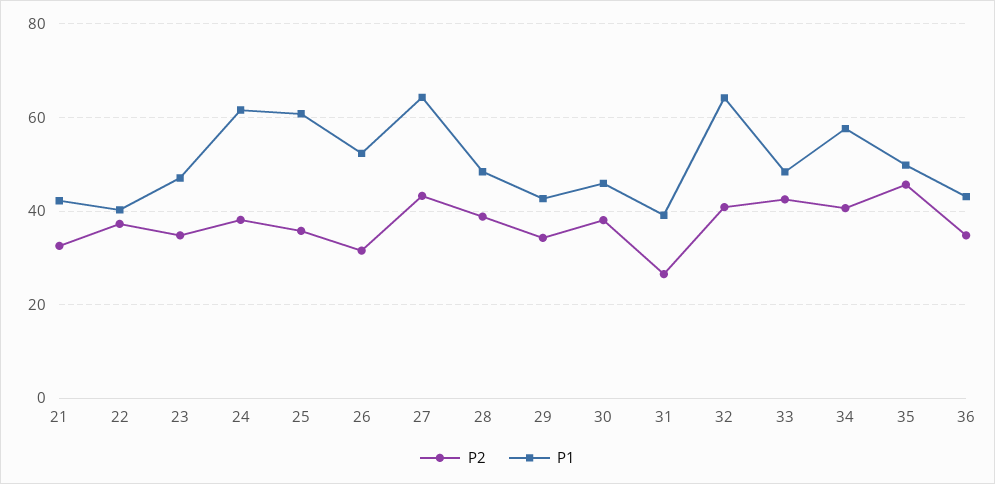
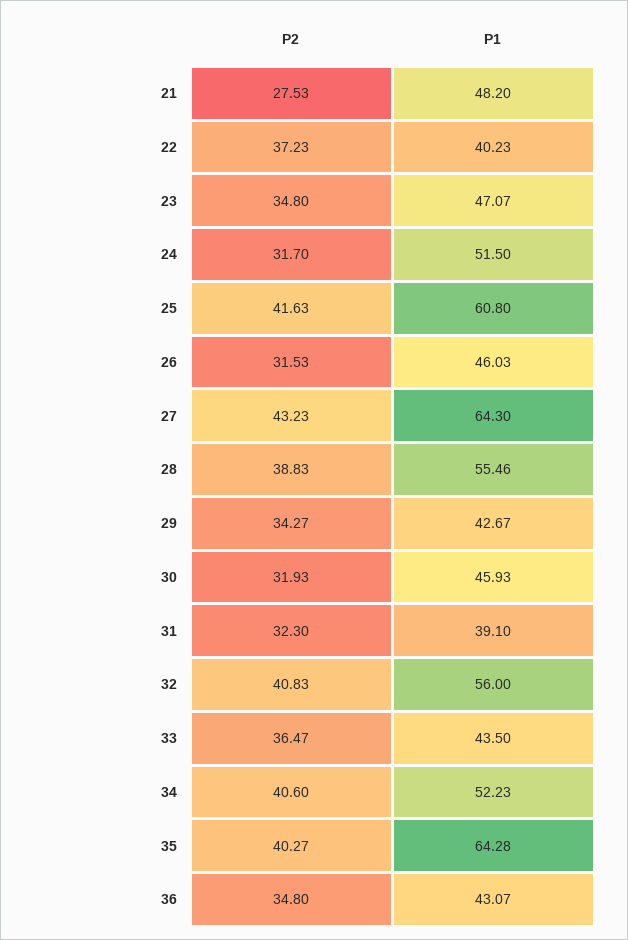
  {
    "P2": {
-     "21": 32,
+     "21": 27.53,
      "22": 37.23,
      "23": 34.8,
-     "24": 38,
+     "24": 31.7,
-     "25": 36,
+     "25": 41.63,
      "26": 31.53,
      "27": 43.23,
      "28": 38.83,
      "29": 34.27,
-     "30": 38,
+     "30": 31.93,
-     "31": 26,
+     "31": 32.3,
      "32": 40.83,
-     "33": 42,
+     "33": 36.47,
      "34": 40.6,
-     "35": 46,
+     "35": 40.27,
      "36": 34.8
    },
    "P1": {
-     "21": 42,
+     "21": 48.2,
      "22": 40.23,
      "23": 47.07,
-     "24": 62,
+     "24": 51.5,
      "25": 60.8,
-     "26": 52,
+     "26": 46.03,
      "27": 64.3,
-     "28": 48,
+     "28": 55.46,
      "29": 42.67,
      "30": 45.93,
      "31": 39.1,
-     "32": 64,
+     "32": 56,
-     "33": 48,
+     "33": 43.5,
-     "34": 58,
+     "34": 52.23,
-     "35": 50,
+     "35": 64.28,
      "36": 43.07
    }
  }

